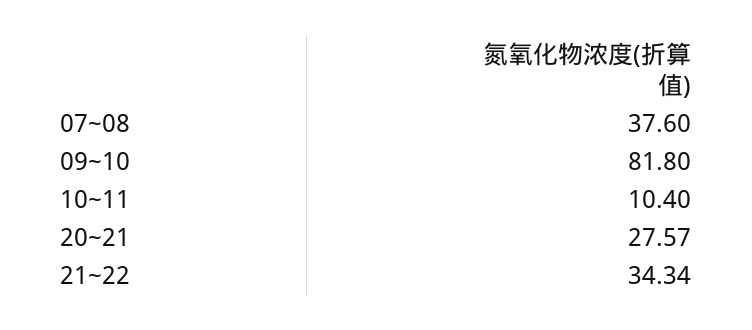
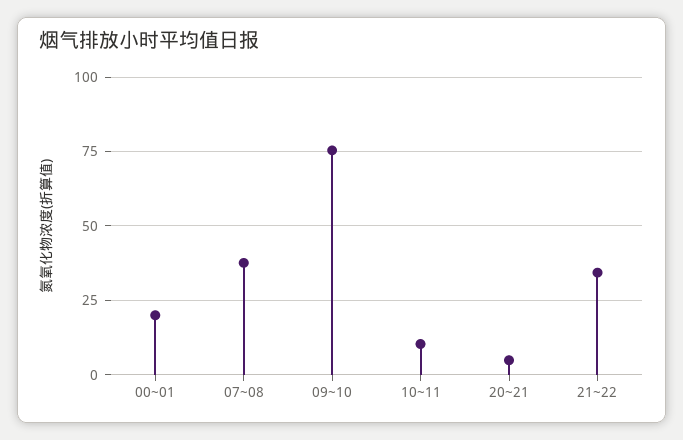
  {
    "07~08": 37.6,
-   "09~10": 81.8,
+   "09~10": 75,
    "10~11": 10.4,
-   "20~21": 27.57,
+   "20~21": 5,
-   "21~22": 34.34
+   "21~22": 34.34,
+   "00~01": 20
  }

